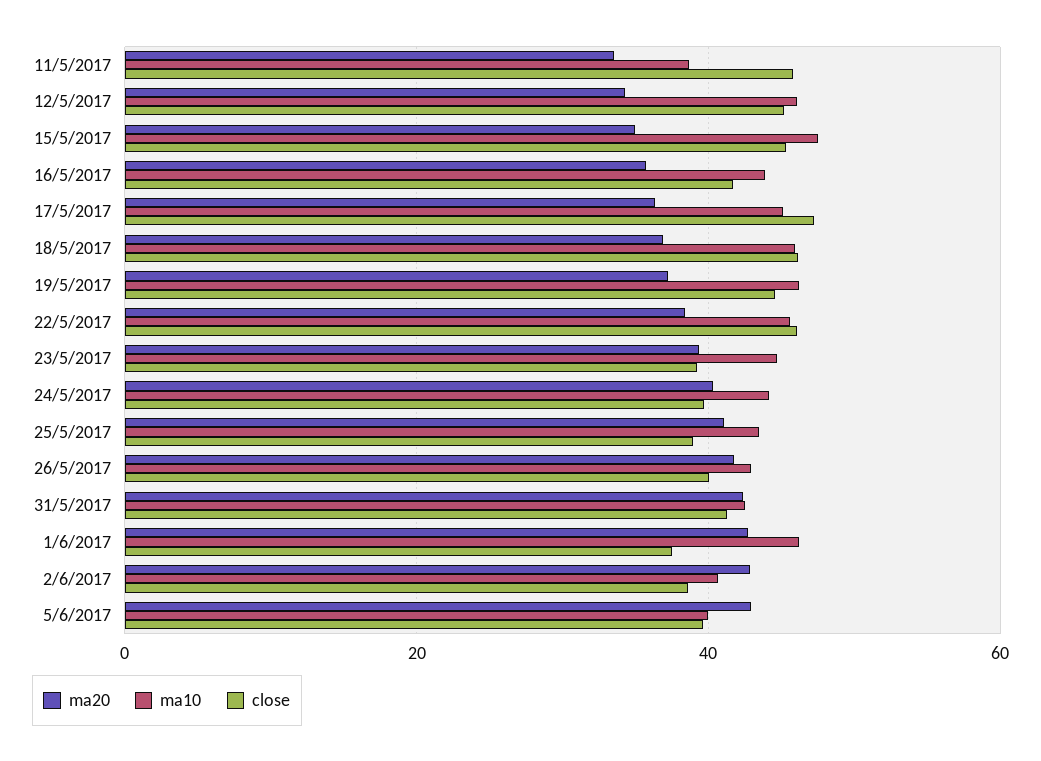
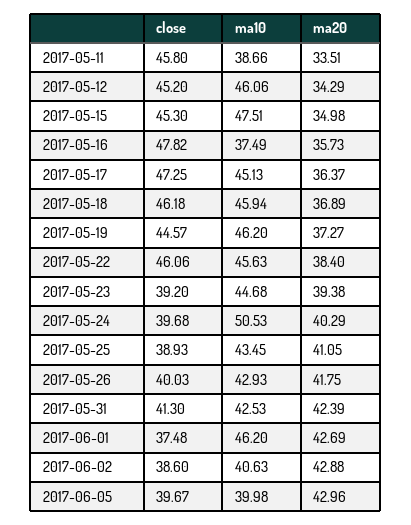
  {
    "ma20": {
      "11/5/2017": 33.51,
      "12/5/2017": 34.29,
      "15/5/2017": 34.98,
      "16/5/2017": 35.73,
      "17/5/2017": 36.37,
      "18/5/2017": 36.89,
      "19/5/2017": 37.27,
      "22/5/2017": 38.4,
      "23/5/2017": 39.38,
      "24/5/2017": 40.29,
      "25/5/2017": 41.05,
      "26/5/2017": 41.75,
      "31/5/2017": 42.39,
      "1/6/2017": 42.69,
      "2/6/2017": 42.88,
      "5/6/2017": 42.96
    },
    "ma10": {
      "11/5/2017": 38.66,
      "12/5/2017": 46.06,
      "15/5/2017": 47.51,
-     "16/5/2017": 44,
+     "16/5/2017": 37.49,
      "17/5/2017": 45.13,
      "18/5/2017": 45.94,
      "19/5/2017": 46.2,
      "22/5/2017": 45.63,
      "23/5/2017": 44.68,
-     "24/5/2017": 44,
+     "24/5/2017": 50.53,
      "25/5/2017": 43.45,
      "26/5/2017": 42.93,
      "31/5/2017": 42.53,
      "1/6/2017": 46.2,
      "2/6/2017": 40.63,
      "5/6/2017": 39.98
    },
    "close": {
      "11/5/2017": 45.8,
      "12/5/2017": 45.2,
      "15/5/2017": 45.3,
-     "16/5/2017": 42,
+     "16/5/2017": 47.82,
      "17/5/2017": 47.25,
      "18/5/2017": 46.18,
      "19/5/2017": 44.57,
      "22/5/2017": 46.06,
      "23/5/2017": 39.2,
      "24/5/2017": 39.68,
      "25/5/2017": 38.93,
      "26/5/2017": 40.03,
      "31/5/2017": 41.3,
      "1/6/2017": 37.48,
      "2/6/2017": 38.6,
      "5/6/2017": 39.67
    }
  }

